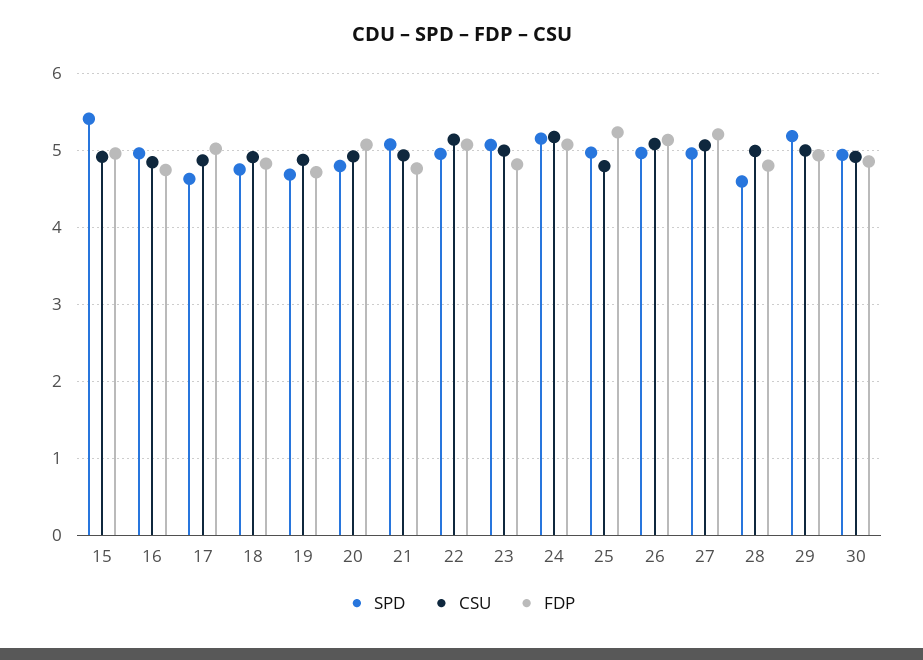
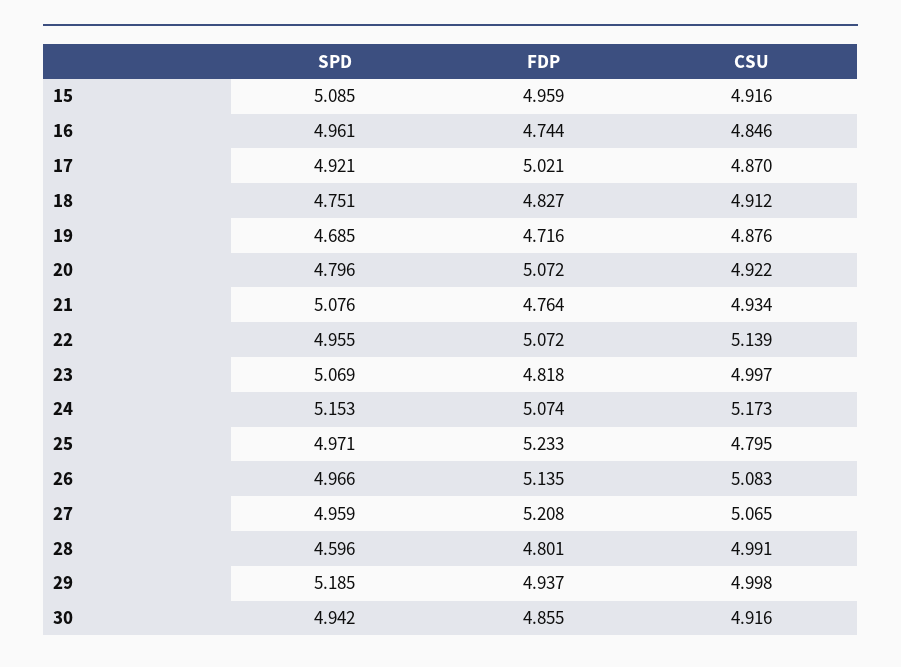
  {
    "SPD": {
-     "15": 5.4,
+     "15": 5.085,
      "16": 4.961,
-     "17": 4.6,
+     "17": 4.921,
      "18": 4.751,
      "19": 4.685,
      "20": 4.796,
      "21": 5.076,
      "22": 4.955,
      "23": 5.069,
      "24": 5.153,
      "25": 4.971,
      "26": 4.966,
      "27": 4.959,
      "28": 4.596,
      "29": 5.185,
      "30": 4.942
    },
    "CSU": {
      "15": 4.916,
      "16": 4.846,
      "17": 4.87,
      "18": 4.912,
      "19": 4.876,
      "20": 4.922,
      "21": 4.934,
      "22": 5.139,
      "23": 4.997,
      "24": 5.173,
      "25": 4.795,
      "26": 5.083,
      "27": 5.065,
      "28": 4.991,
      "29": 4.998,
      "30": 4.916
    },
    "FDP": {
      "15": 4.959,
      "16": 4.744,
      "17": 5.021,
      "18": 4.827,
      "19": 4.716,
      "20": 5.072,
      "21": 4.764,
      "22": 5.072,
      "23": 4.818,
      "24": 5.074,
      "25": 5.233,
      "26": 5.135,
      "27": 5.208,
      "28": 4.801,
      "29": 4.937,
      "30": 4.855
    }
  }

